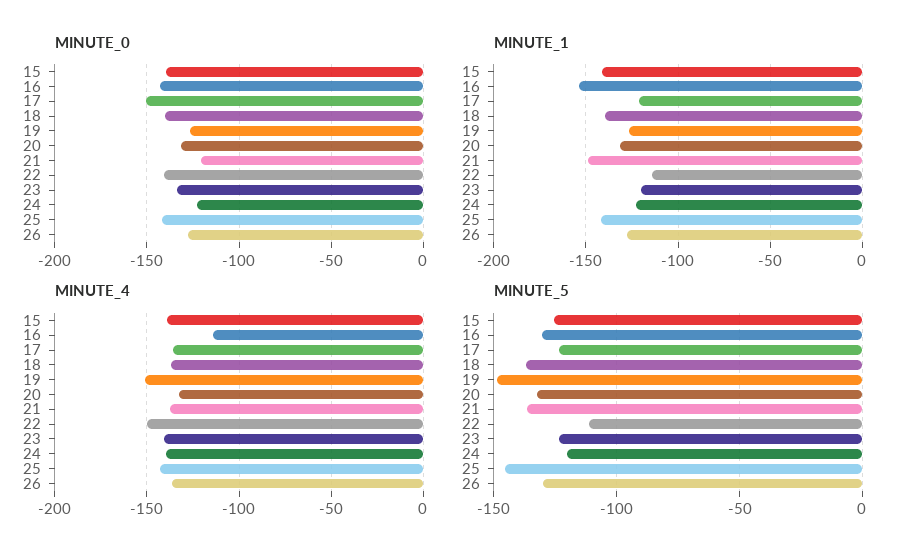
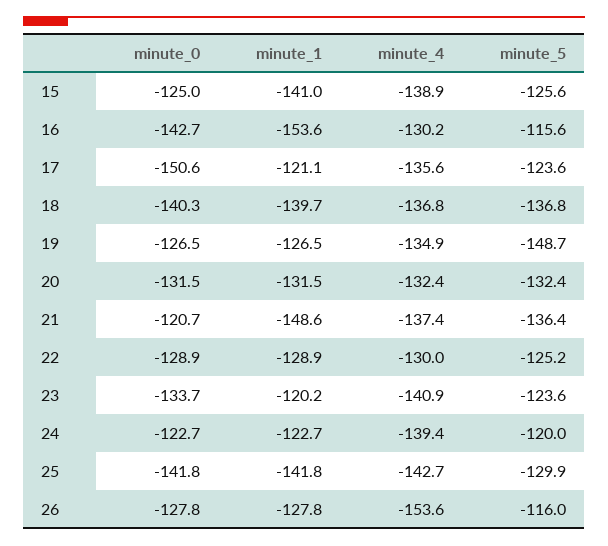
  {
    "MINUTE_0": {
-     "15": -140,
+     "15": -125,
      "16": -142.7,
      "17": -150.6,
      "18": -140.3,
      "19": -126.5,
      "20": -131.5,
      "21": -120.7,
-     "22": -140,
+     "22": -128.9,
      "23": -133.7,
      "24": -122.7,
      "25": -141.8,
      "26": -127.8
    },
    "MINUTE_1": {
      "15": -141,
      "16": -153.6,
      "17": -121.1,
      "18": -139.7,
      "19": -126.5,
      "20": -131.5,
      "21": -148.6,
-     "22": -115,
+     "22": -128.9,
      "23": -120.2,
      "24": -122.7,
      "25": -141.8,
      "26": -127.8
    },
    "MINUTE_4": {
      "15": -138.9,
-     "16": -115,
+     "16": -130.2,
      "17": -135.6,
      "18": -136.8,
-     "19": -150,
+     "19": -134.9,
      "20": -132.4,
      "21": -137.4,
-     "22": -150,
+     "22": -130,
      "23": -140.9,
      "24": -139.4,
      "25": -142.7,
-     "26": -135
+     "26": -153.6
    },
    "MINUTE_5": {
      "15": -125.6,
-     "16": -130,
+     "16": -115.6,
      "17": -123.6,
      "18": -136.8,
      "19": -148.7,
      "20": -132.4,
      "21": -136.4,
-     "22": -110,
+     "22": -125.2,
      "23": -123.6,
      "24": -120,
-     "25": -145,
+     "25": -129.9,
-     "26": -130
+     "26": -116
    }
  }

